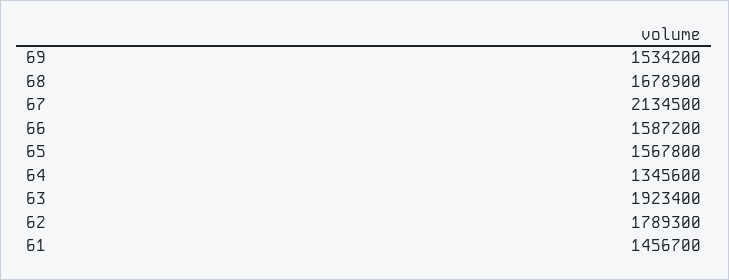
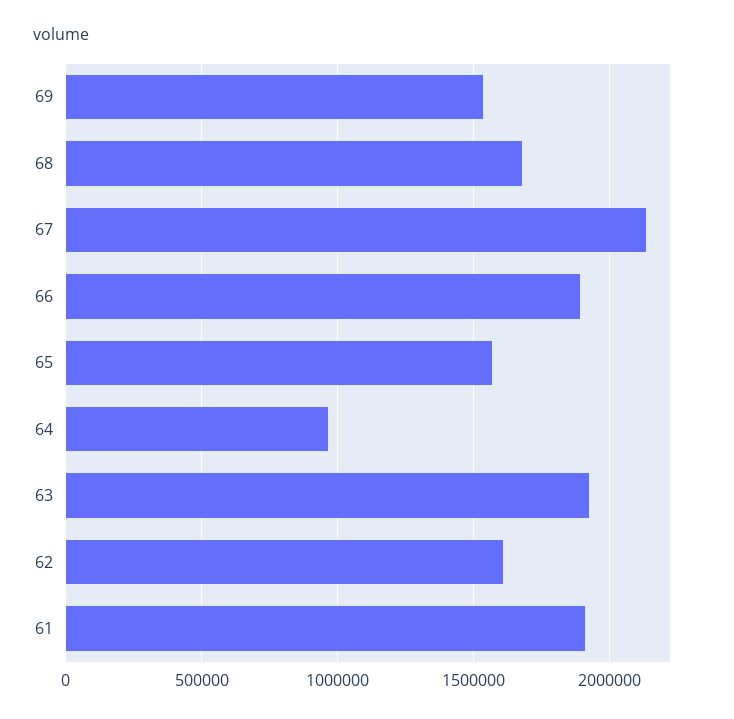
  {
    "69": 1534200,
    "68": 1678900,
    "67": 2134500,
-   "66": 1587200,
+   "66": 1900000,
    "65": 1567800,
-   "64": 1345600,
+   "64": 950000,
    "63": 1923400,
-   "62": 1789300,
+   "62": 1600000,
-   "61": 1456700
+   "61": 1900000
  }

